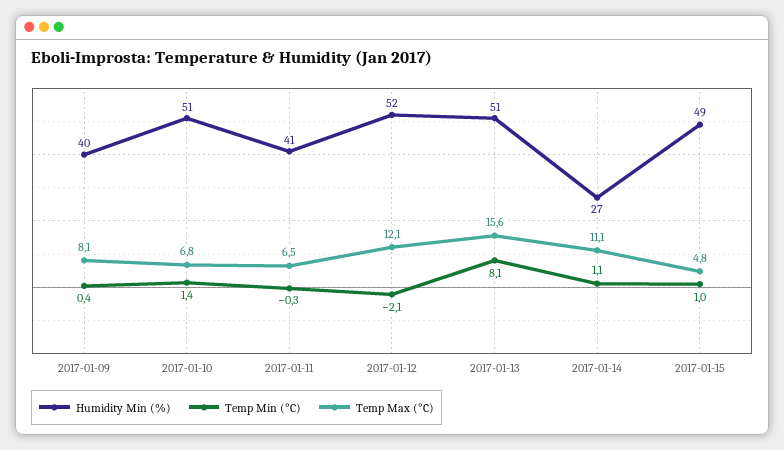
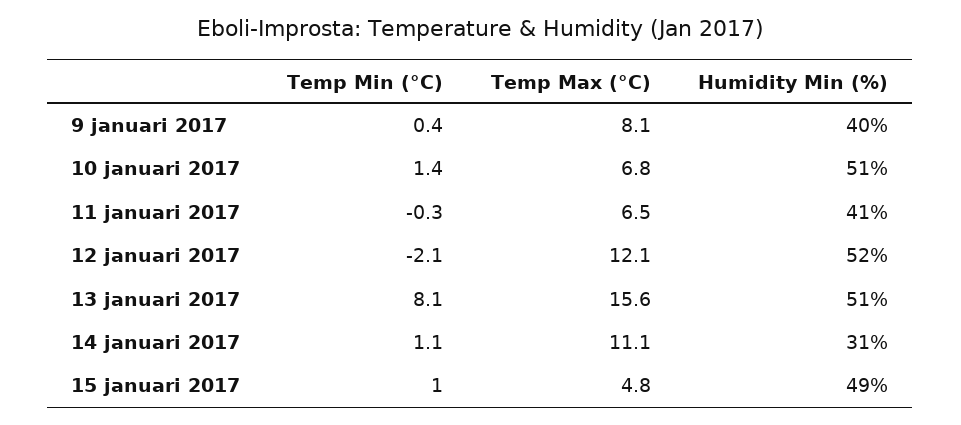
  {
    "Humidity Min (%)": {
      "2017-01-09": 40,
      "2017-01-10": 51,
      "2017-01-11": 41,
      "2017-01-12": 52,
      "2017-01-13": 51,
-     "2017-01-14": 27,
+     "2017-01-14": 31,
      "2017-01-15": 49
    },
    "Temp Min (°C)": {
      "2017-01-09": 0.4,
      "2017-01-10": 1.4,
      "2017-01-11": -0.3,
      "2017-01-12": -2.1,
      "2017-01-13": 8.1,
      "2017-01-14": 1.1,
      "2017-01-15": 1
    },
    "Temp Max (°C)": {
      "2017-01-09": 8.1,
      "2017-01-10": 6.8,
      "2017-01-11": 6.5,
      "2017-01-12": 12.1,
      "2017-01-13": 15.6,
      "2017-01-14": 11.1,
      "2017-01-15": 4.8
    }
  }

